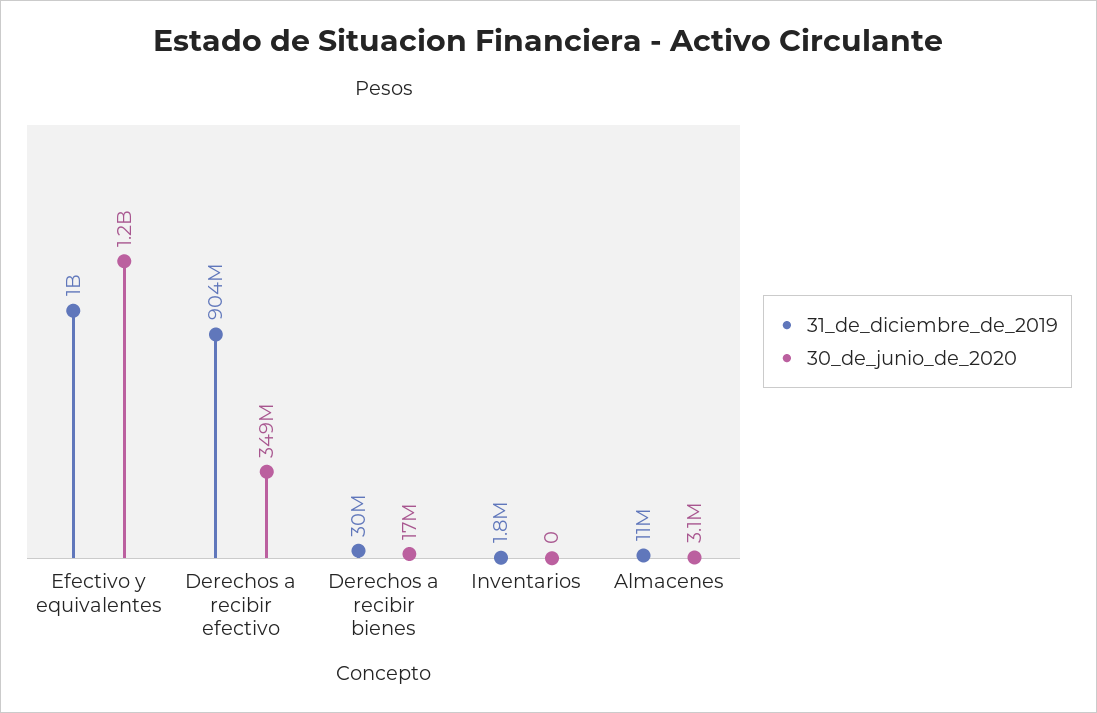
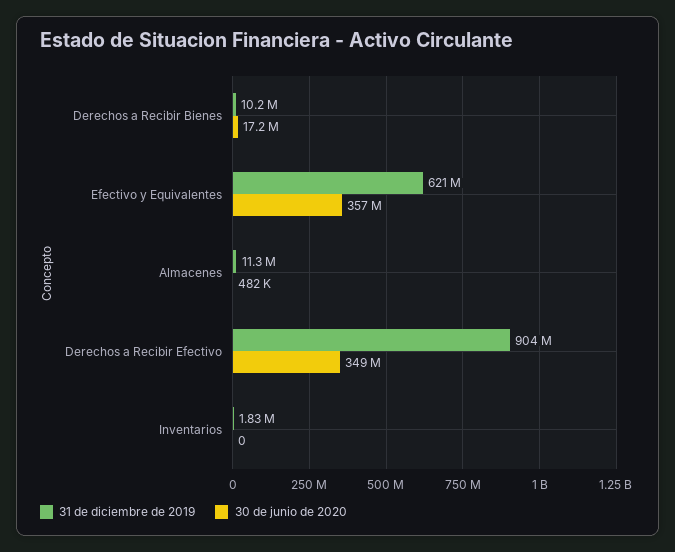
  {
    "31_de_diciembre_de_2019": {
-     "Efectivo y equivalentes": 1000000000,
+     "Efectivo y equivalentes": 621000000,
      "Derechos a recibir efectivo": 904000000,
-     "Derechos a recibir bienes": 30000000,
+     "Derechos a recibir bienes": 10200000,
      "Inventarios": 1830000,
      "Almacenes": 11300000
    },
    "30_de_junio_de_2020": {
-     "Efectivo y equivalentes": 1200000000,
+     "Efectivo y equivalentes": 357000000,
      "Derechos a recibir efectivo": 349000000,
      "Derechos a recibir bienes": 17200000,
      "Inventarios": 0,
-     "Almacenes": 3100000
+     "Almacenes": 482000
    }
  }

